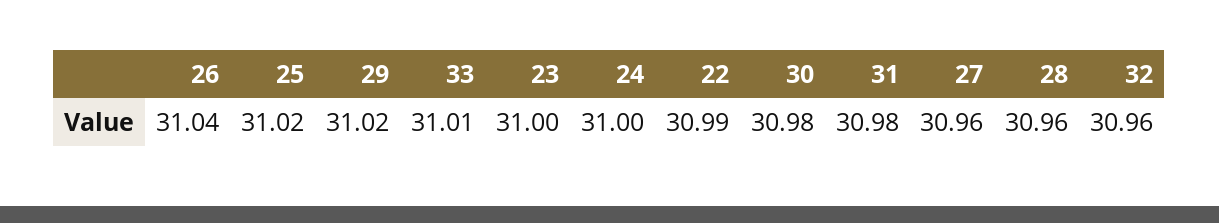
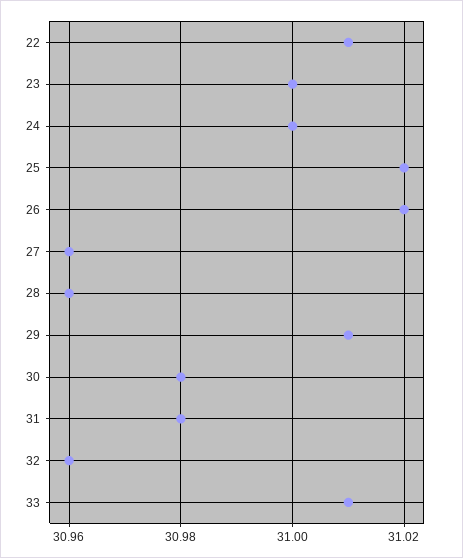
  {
-   "26": 31.04,
+   "26": 31.02,
    "25": 31.02,
-   "29": 31.02,
+   "29": 31.01,
    "33": 31.01,
    "23": 31,
    "24": 31,
-   "22": 30.99,
+   "22": 31.01,
    "30": 30.98,
    "31": 30.98,
    "27": 30.96,
    "28": 30.96,
    "32": 30.96
  }

